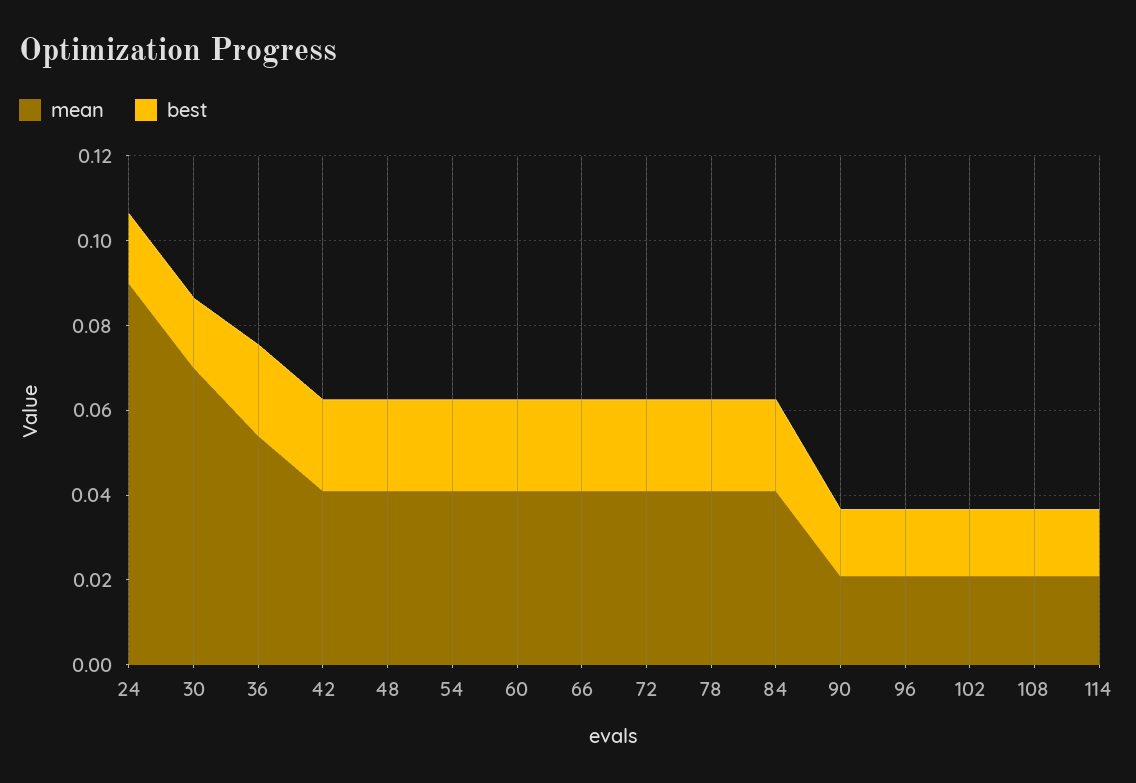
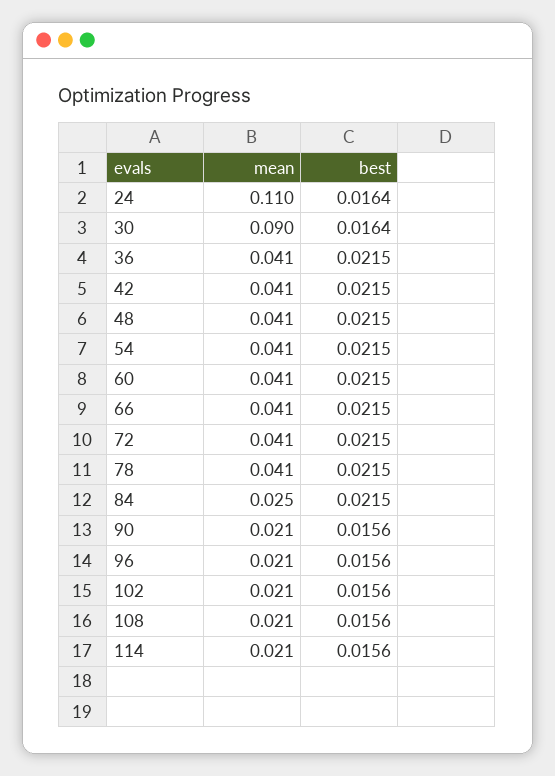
  {
    "mean": {
-     "24": 0.09,
+     "24": 0.11,
-     "30": 0.07,
+     "30": 0.09,
-     "36": 0.055,
+     "36": 0.041,
      "42": 0.041,
      "48": 0.041,
      "54": 0.041,
      "60": 0.041,
      "66": 0.041,
      "72": 0.041,
      "78": 0.041,
-     "84": 0.04,
+     "84": 0.025,
      "90": 0.021,
      "96": 0.021,
      "102": 0.021,
      "108": 0.021,
      "114": 0.021
    },
    "best": {
      "24": 0.0164,
      "30": 0.0164,
      "36": 0.0215,
      "42": 0.0215,
      "48": 0.0215,
      "54": 0.0215,
      "60": 0.0215,
      "66": 0.0215,
      "72": 0.0215,
      "78": 0.0215,
      "84": 0.0215,
      "90": 0.0156,
      "96": 0.0156,
      "102": 0.0156,
      "108": 0.0156,
      "114": 0.0156
    }
  }

